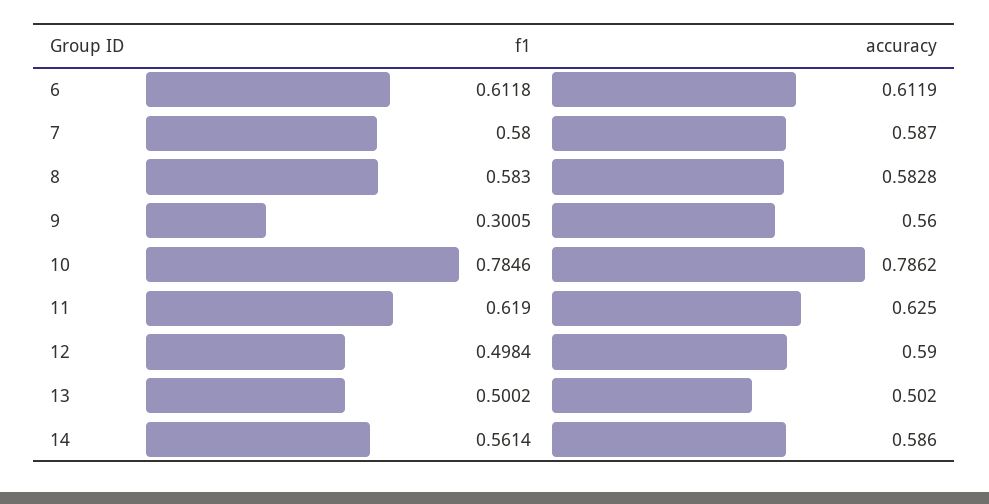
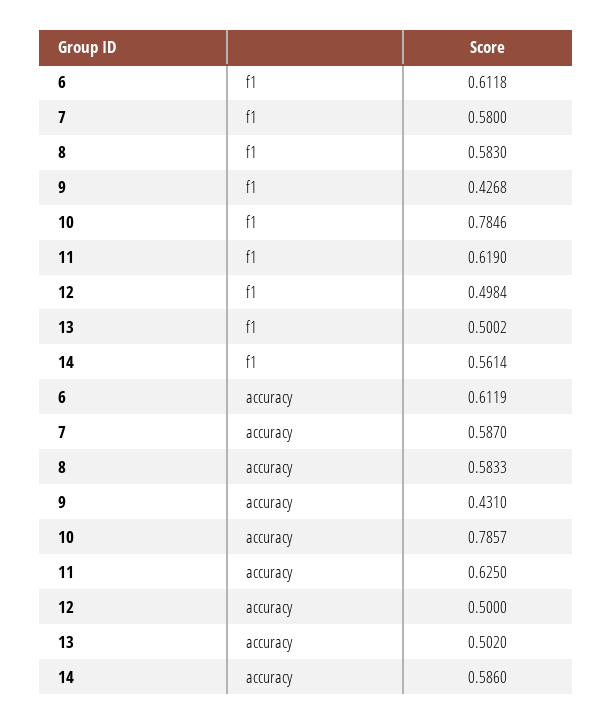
  {
    "f1": {
      "6": 0.6118,
      "7": 0.58,
      "8": 0.583,
-     "9": 0.3005,
+     "9": 0.4268,
      "10": 0.7846,
      "11": 0.619,
      "12": 0.4984,
      "13": 0.5002,
      "14": 0.5614
    },
    "accuracy": {
      "6": 0.6119,
      "7": 0.587,
-     "8": 0.5828,
+     "8": 0.5833,
-     "9": 0.56,
+     "9": 0.431,
-     "10": 0.7862,
+     "10": 0.7857,
      "11": 0.625,
-     "12": 0.59,
+     "12": 0.5,
      "13": 0.502,
      "14": 0.586
    }
  }

